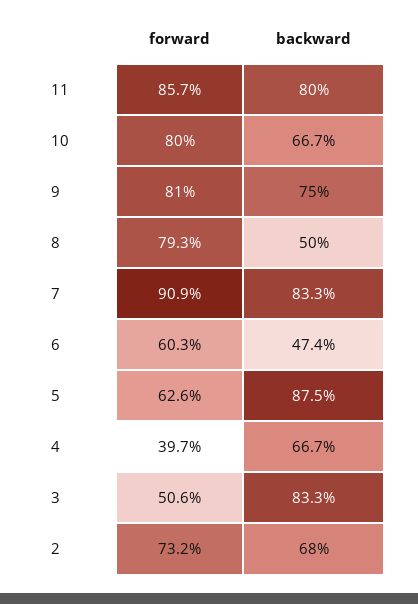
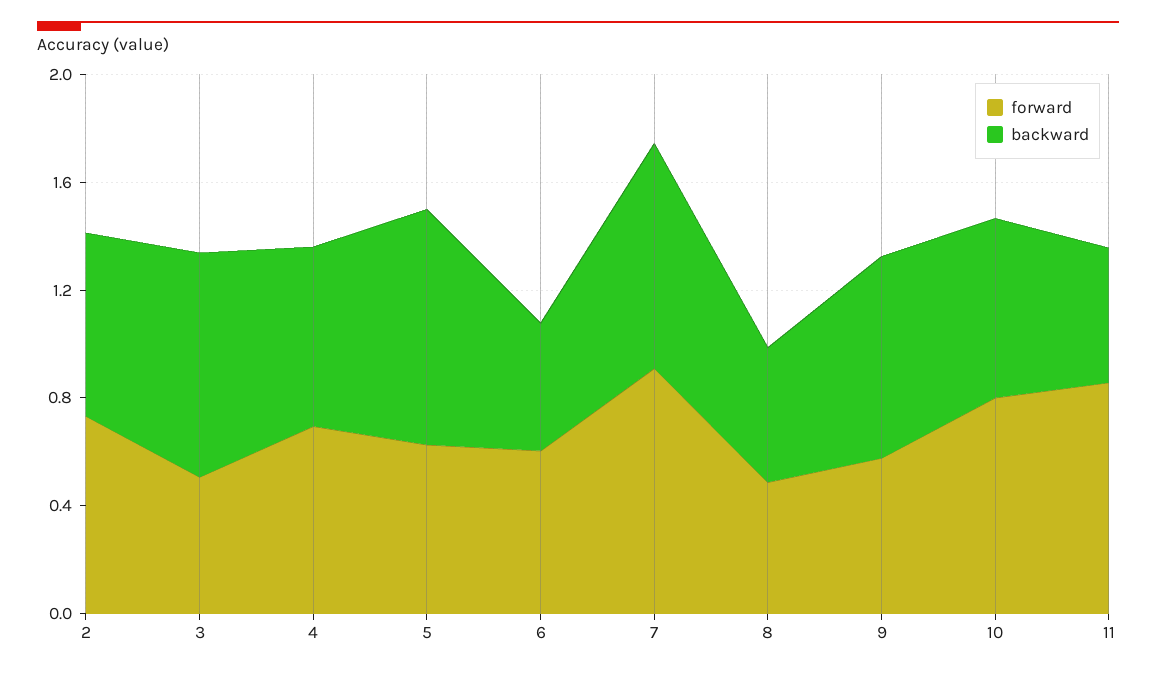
  {
    "forward": {
      "11": 0.857,
      "10": 0.8,
-     "9": 0.81,
+     "9": 0.6,
-     "8": 0.793,
+     "8": 0.5,
      "7": 0.909,
      "6": 0.603,
      "5": 0.626,
-     "4": 0.397,
+     "4": 0.7,
      "3": 0.506,
      "2": 0.732
    },
    "backward": {
-     "11": 0.8,
+     "11": 0.5,
      "10": 0.667,
      "9": 0.75,
      "8": 0.5,
      "7": 0.833,
      "6": 0.474,
      "5": 0.875,
      "4": 0.667,
      "3": 0.833,
      "2": 0.68
    }
  }

